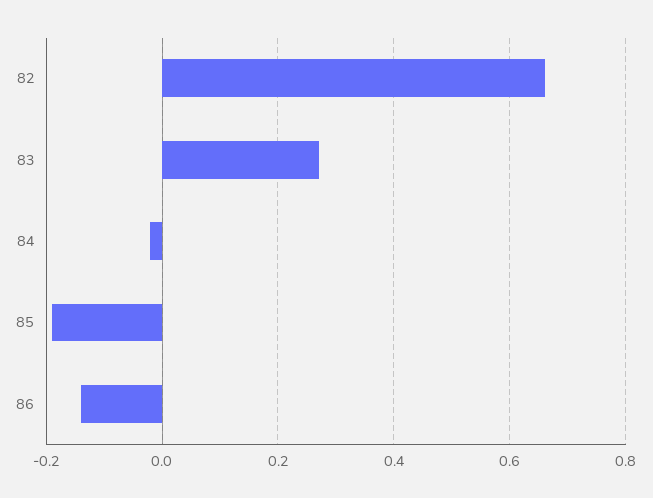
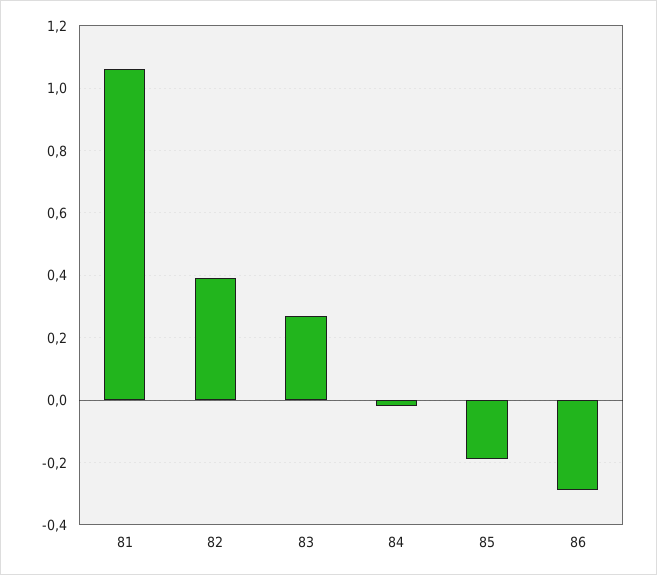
  {
-   "82": 0.65,
+   "82": 0.4,
    "83": 0.25,
    "84": 0,
    "85": -0.2,
-   "86": -0.15
+   "86": -0.3,
+   "81": 1.05
  }

